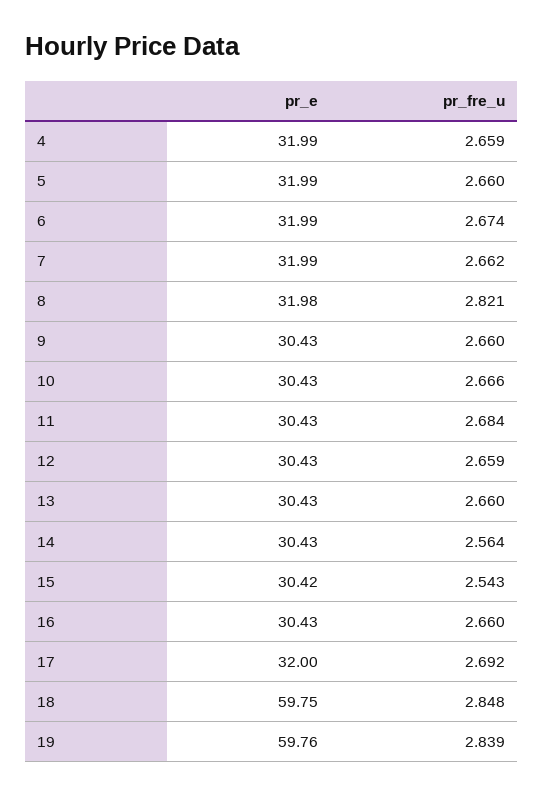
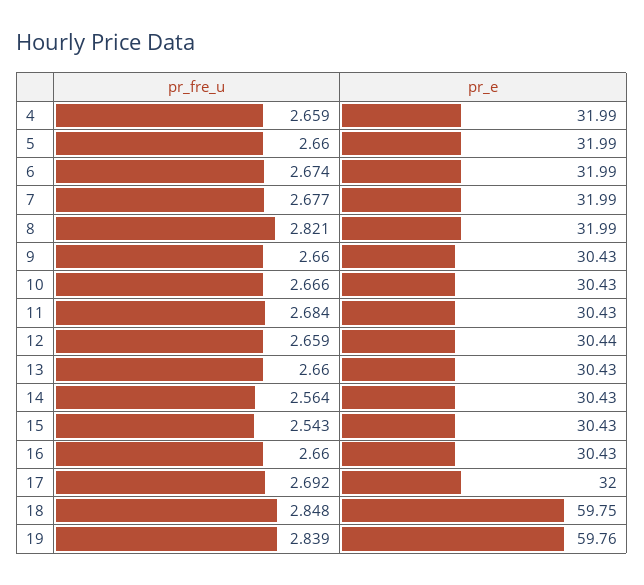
  {
    "pr_e": {
      "4": 31.99,
      "5": 31.99,
      "6": 31.99,
      "7": 31.99,
-     "8": 31.98,
+     "8": 31.99,
      "9": 30.43,
      "10": 30.43,
      "11": 30.43,
-     "12": 30.43,
+     "12": 30.44,
      "13": 30.43,
      "14": 30.43,
-     "15": 30.42,
+     "15": 30.43,
      "16": 30.43,
      "17": 32,
      "18": 59.75,
      "19": 59.76
    },
    "pr_fre_u": {
      "4": 2.659,
      "5": 2.66,
      "6": 2.674,
-     "7": 2.662,
+     "7": 2.677,
      "8": 2.821,
      "9": 2.66,
      "10": 2.666,
      "11": 2.684,
      "12": 2.659,
      "13": 2.66,
      "14": 2.564,
      "15": 2.543,
      "16": 2.66,
      "17": 2.692,
      "18": 2.848,
      "19": 2.839
    }
  }

